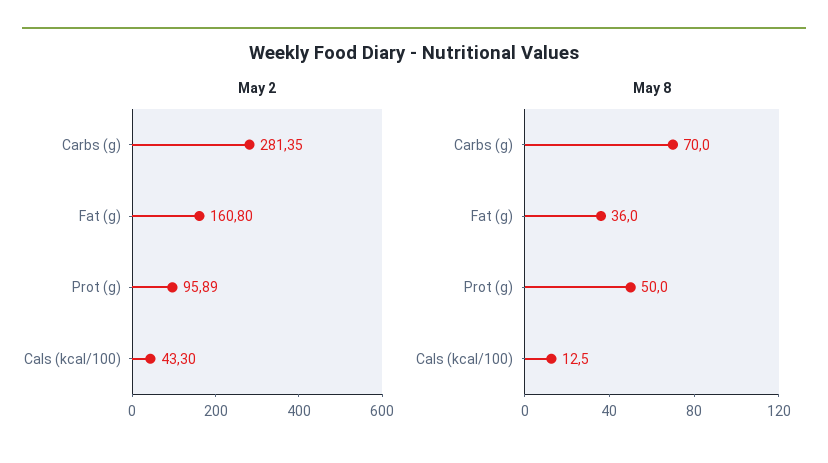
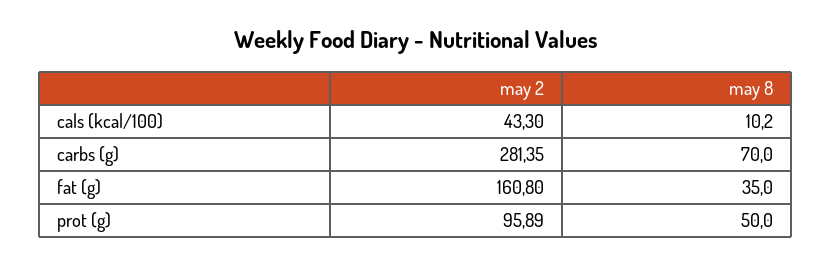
  {
    "May 2": {
      "Carbs (g)": 281.35,
      "Fat (g)": 160.8,
      "Prot (g)": 95.89,
      "Cals (kcal/100)": 43.3
    },
    "May 8": {
      "Carbs (g)": 70,
-     "Fat (g)": 36,
+     "Fat (g)": 35,
      "Prot (g)": 50,
-     "Cals (kcal/100)": 12.5
+     "Cals (kcal/100)": 10.2
    }
  }

